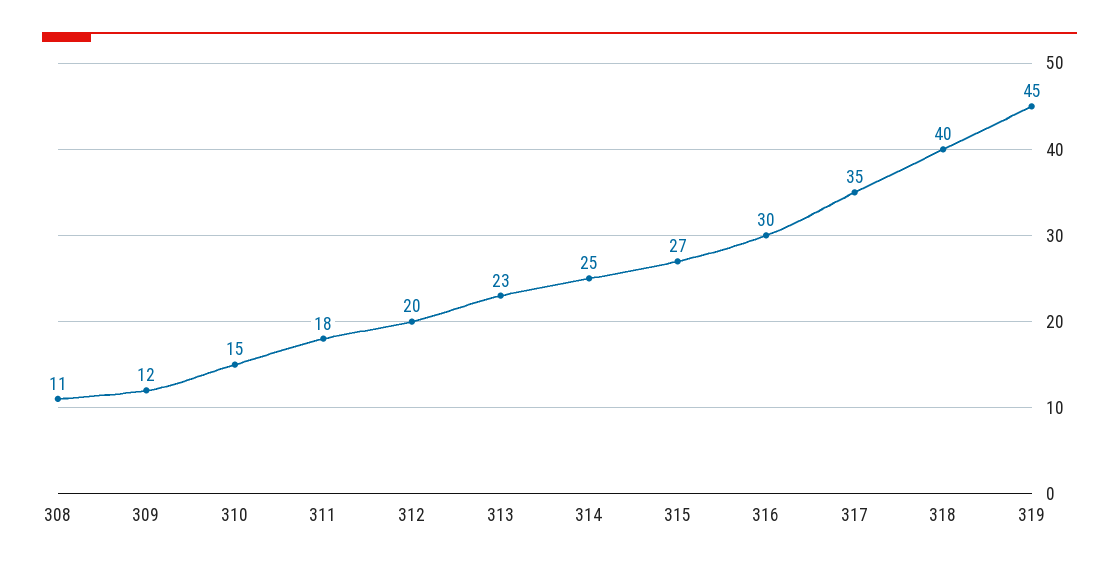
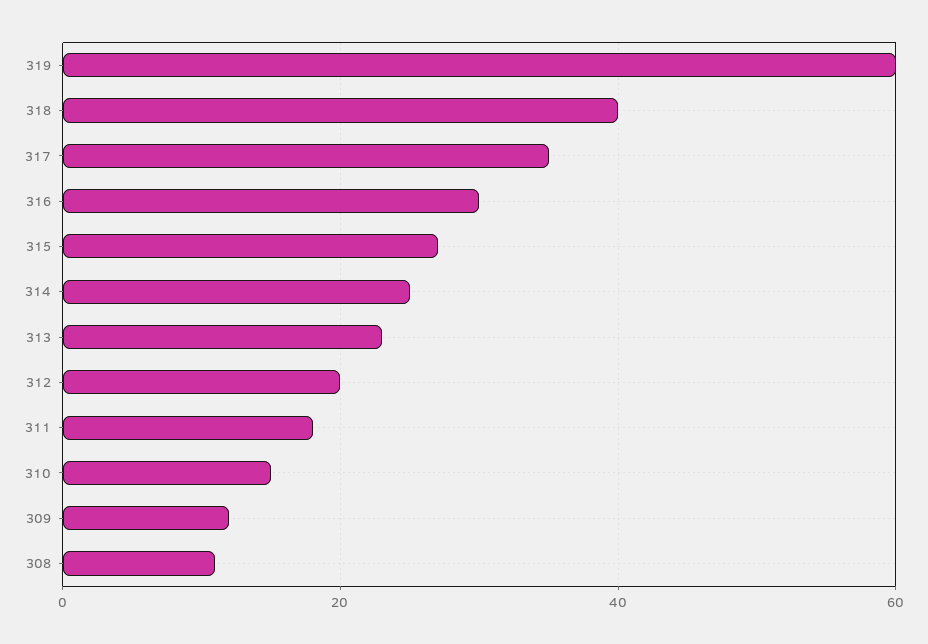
  {
    "308": 11,
    "309": 12,
    "310": 15,
    "311": 18,
    "312": 20,
    "313": 23,
    "314": 25,
    "315": 27,
    "316": 30,
    "317": 35,
    "318": 40,
-   "319": 45
+   "319": 60
  }

